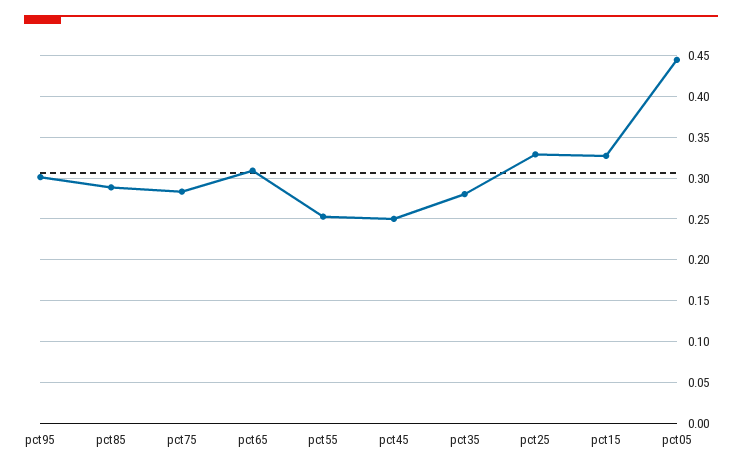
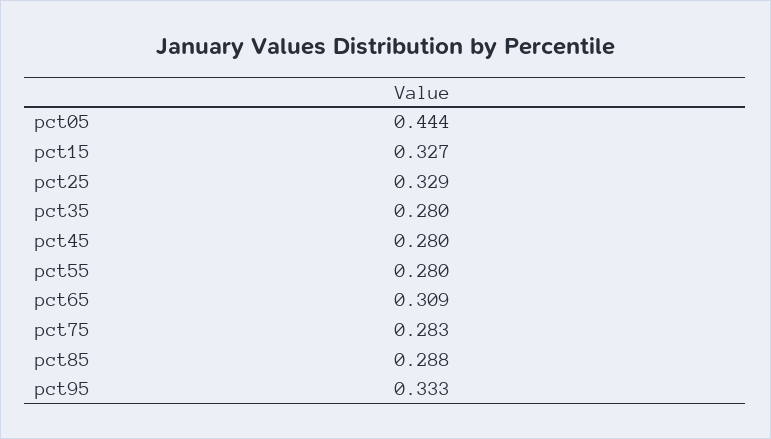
  {
-   "pct95": 0.3,
+   "pct95": 0.333,
    "pct85": 0.288,
    "pct75": 0.283,
    "pct65": 0.309,
-   "pct55": 0.25,
+   "pct55": 0.28,
-   "pct45": 0.25,
+   "pct45": 0.28,
    "pct35": 0.28,
    "pct25": 0.329,
    "pct15": 0.327,
    "pct05": 0.444
  }

